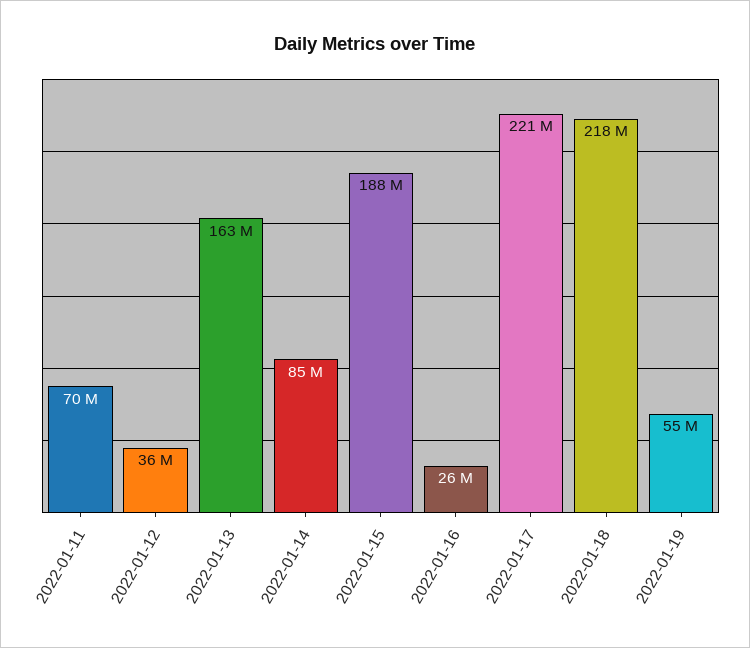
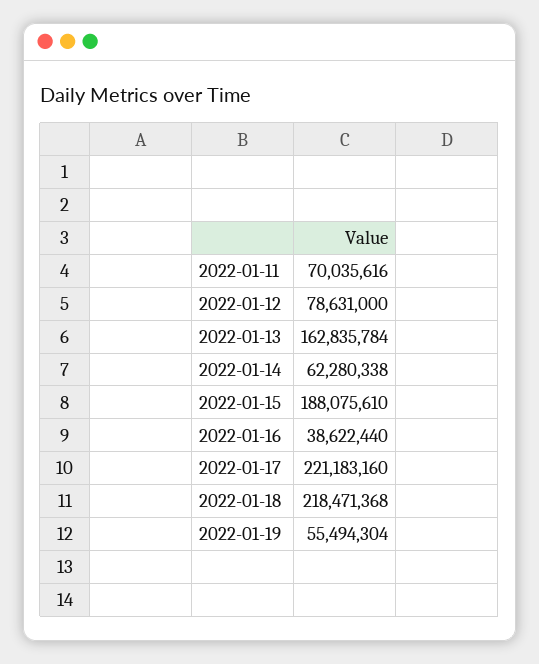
  {
    "2022-01-11": 70035616,
-   "2022-01-12": 36000000,
+   "2022-01-12": 78631000,
    "2022-01-13": 162835784,
-   "2022-01-14": 85000000,
+   "2022-01-14": 62280338,
    "2022-01-15": 188075610,
-   "2022-01-16": 26000000,
+   "2022-01-16": 38622440,
    "2022-01-17": 221183160,
    "2022-01-18": 218471368,
    "2022-01-19": 55494304
  }

